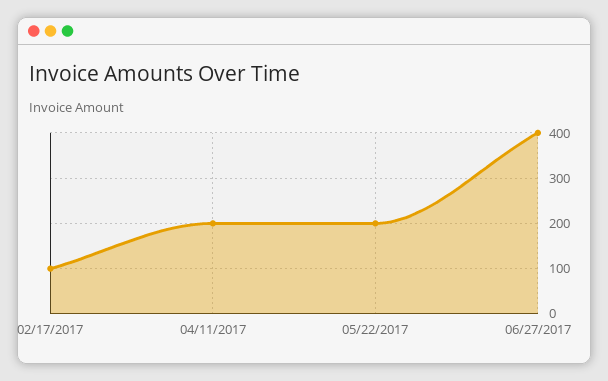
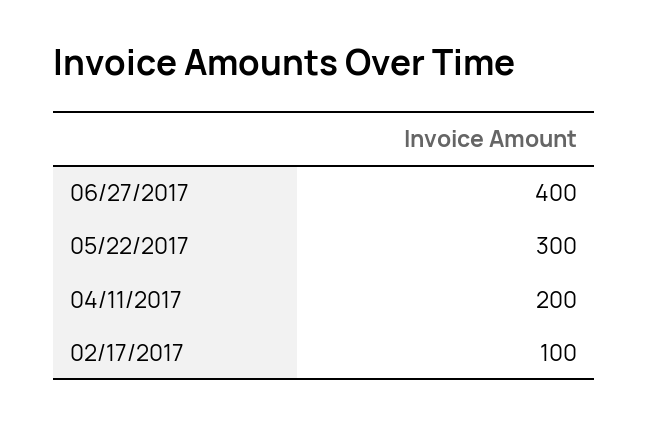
  {
    "02/17/2017": 100,
    "04/11/2017": 200,
-   "05/22/2017": 200,
+   "05/22/2017": 300,
    "06/27/2017": 400
  }

